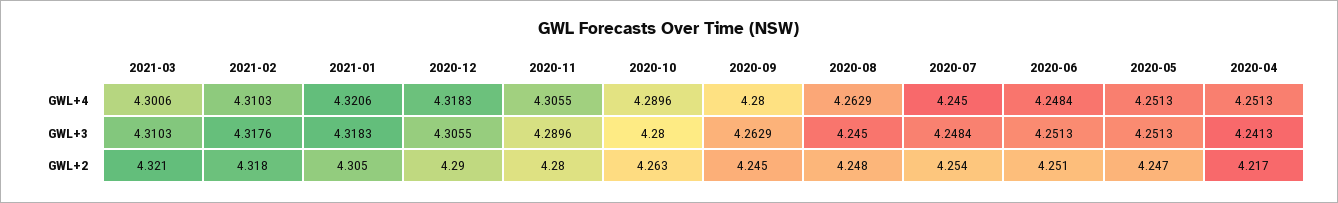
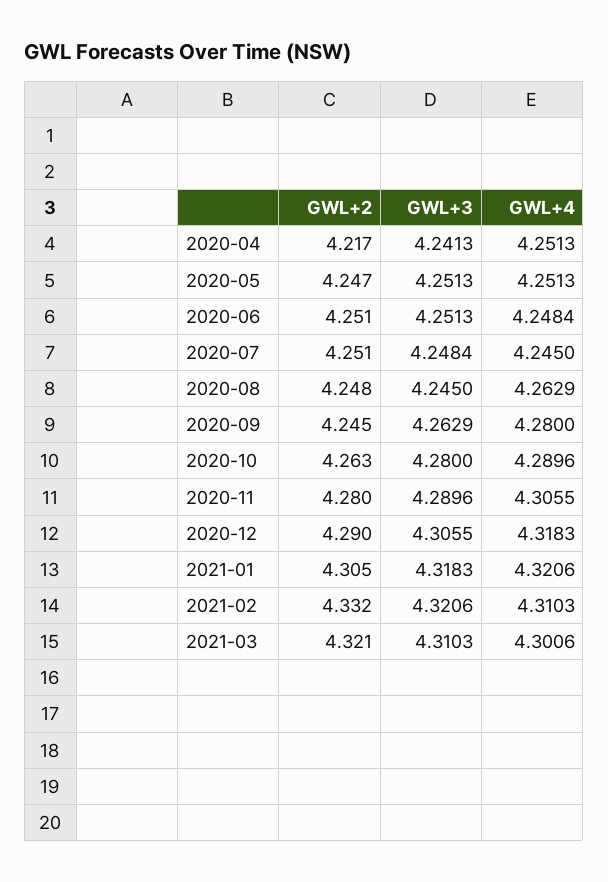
  {
    "2021-03": {
      "GWL+4": 4.3006,
      "GWL+3": 4.3103,
      "GWL+2": 4.321
    },
    "2021-02": {
      "GWL+4": 4.3103,
-     "GWL+3": 4.3176,
+     "GWL+3": 4.3206,
-     "GWL+2": 4.318
+     "GWL+2": 4.332
    },
    "2021-01": {
      "GWL+4": 4.3206,
      "GWL+3": 4.3183,
      "GWL+2": 4.305
    },
    "2020-12": {
      "GWL+4": 4.3183,
      "GWL+3": 4.3055,
      "GWL+2": 4.29
    },
    "2020-11": {
      "GWL+4": 4.3055,
      "GWL+3": 4.2896,
      "GWL+2": 4.28
    },
    "2020-10": {
      "GWL+4": 4.2896,
      "GWL+3": 4.28,
      "GWL+2": 4.263
    },
    "2020-09": {
      "GWL+4": 4.28,
      "GWL+3": 4.2629,
      "GWL+2": 4.245
    },
    "2020-08": {
      "GWL+4": 4.2629,
      "GWL+3": 4.245,
      "GWL+2": 4.248
    },
    "2020-07": {
      "GWL+4": 4.245,
      "GWL+3": 4.2484,
-     "GWL+2": 4.254
+     "GWL+2": 4.251
    },
    "2020-06": {
      "GWL+4": 4.2484,
      "GWL+3": 4.2513,
      "GWL+2": 4.251
    },
    "2020-05": {
      "GWL+4": 4.2513,
      "GWL+3": 4.2513,
      "GWL+2": 4.247
    },
    "2020-04": {
      "GWL+4": 4.2513,
      "GWL+3": 4.2413,
      "GWL+2": 4.217
    }
  }

